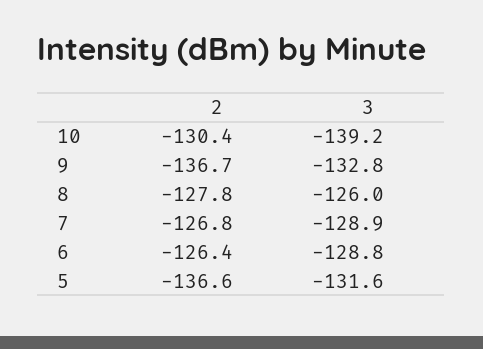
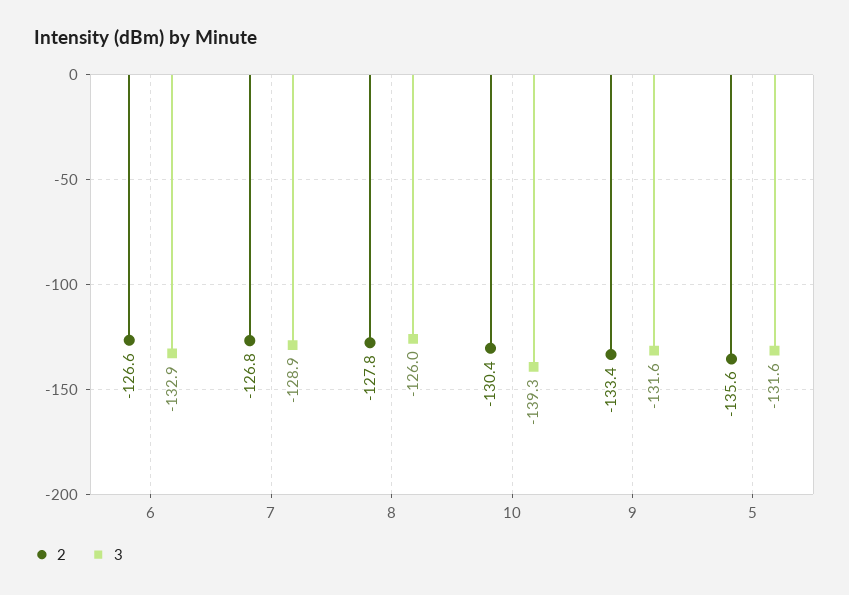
  {
    "2": {
      "10": -130.4,
-     "9": -136.7,
+     "9": -133.4,
      "8": -127.8,
      "7": -126.8,
-     "6": -126.4,
+     "6": -126.6,
-     "5": -136.6
+     "5": -135.6
    },
    "3": {
-     "10": -139.2,
+     "10": -139.3,
-     "9": -132.8,
+     "9": -131.6,
      "8": -126,
      "7": -128.9,
-     "6": -128.8,
+     "6": -132.9,
      "5": -131.6
    }
  }

